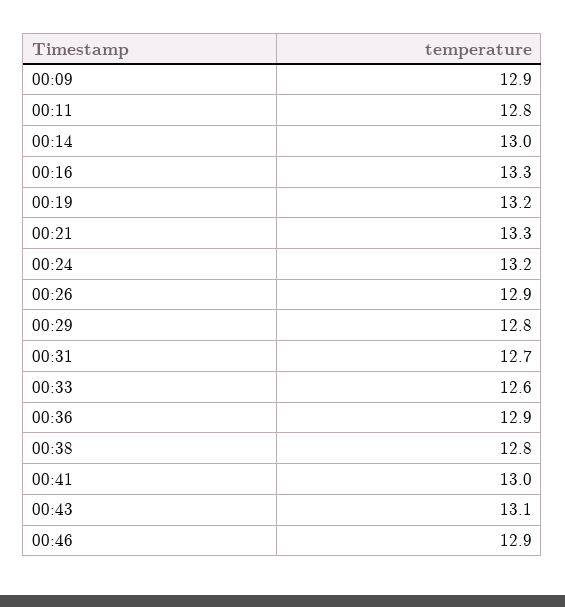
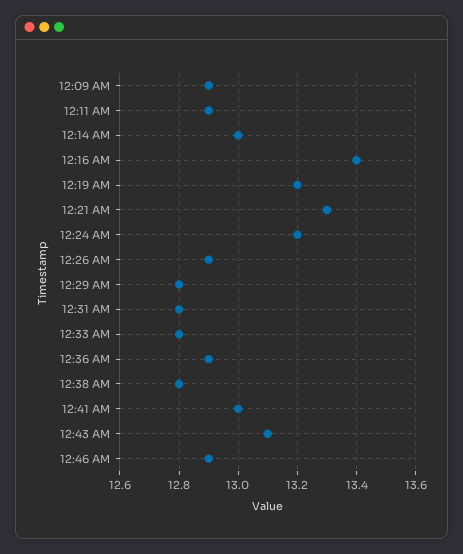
  {
    "00:09": 12.9,
-   "00:11": 12.8,
+   "00:11": 12.9,
    "00:14": 13,
-   "00:16": 13.3,
+   "00:16": 13.4,
    "00:19": 13.2,
    "00:21": 13.3,
    "00:24": 13.2,
    "00:26": 12.9,
    "00:29": 12.8,
-   "00:31": 12.7,
+   "00:31": 12.8,
-   "00:33": 12.6,
+   "00:33": 12.8,
    "00:36": 12.9,
    "00:38": 12.8,
    "00:41": 13,
    "00:43": 13.1,
    "00:46": 12.9
  }

